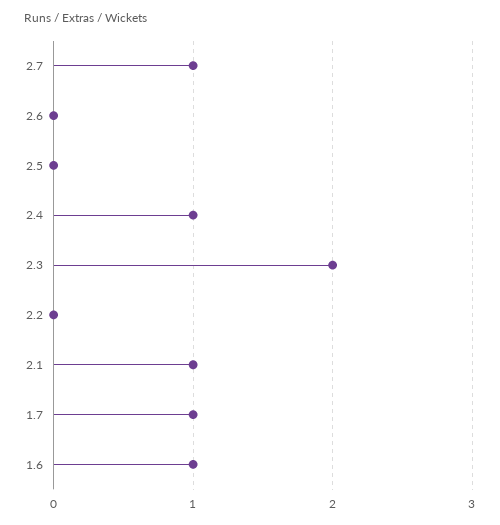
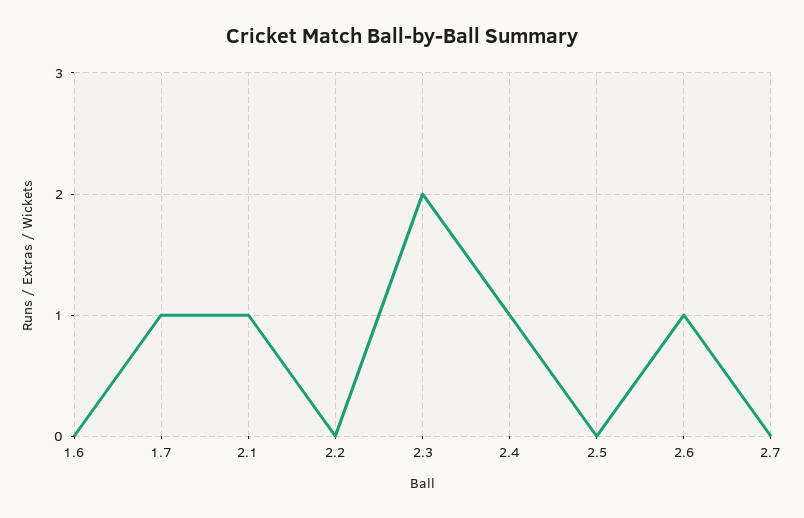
  {
-   "2.7": 1,
+   "2.7": 0,
-   "2.6": 0,
+   "2.6": 1,
    "2.5": 0,
    "2.4": 1,
    "2.3": 2,
    "2.2": 0,
    "2.1": 1,
    "1.7": 1,
-   "1.6": 1
+   "1.6": 0
  }

